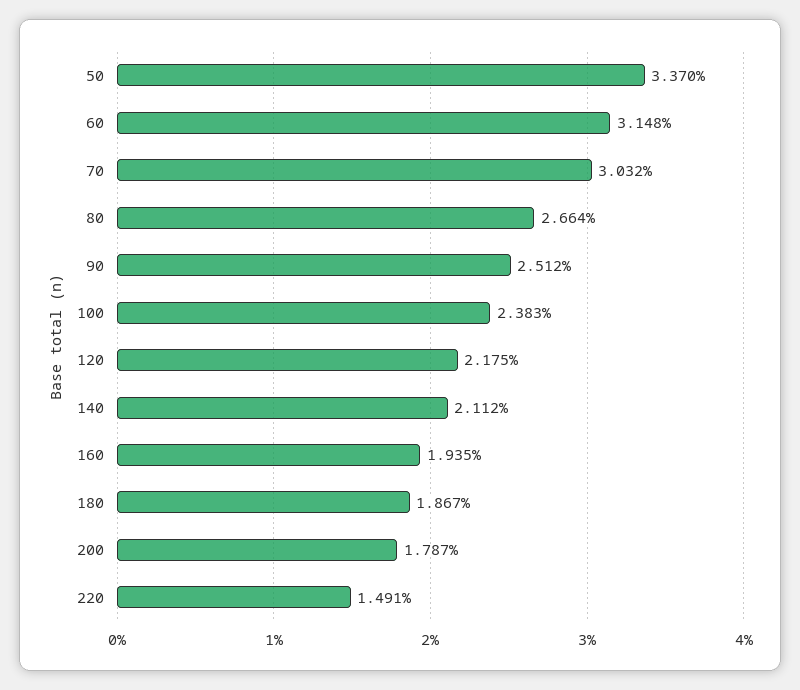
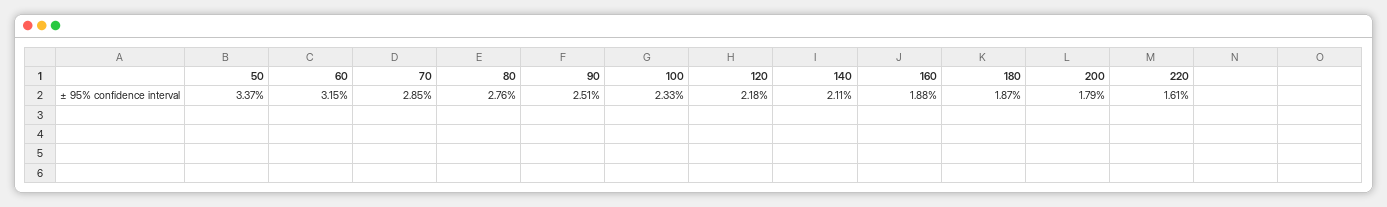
  {
    "50": 3.37,
    "60": 3.148,
-   "70": 3.032,
+   "70": 2.85,
-   "80": 2.664,
+   "80": 2.76,
    "90": 2.512,
-   "100": 2.383,
+   "100": 2.33,
    "120": 2.175,
    "140": 2.112,
-   "160": 1.935,
+   "160": 1.88,
    "180": 1.867,
    "200": 1.787,
-   "220": 1.491
+   "220": 1.61
  }

